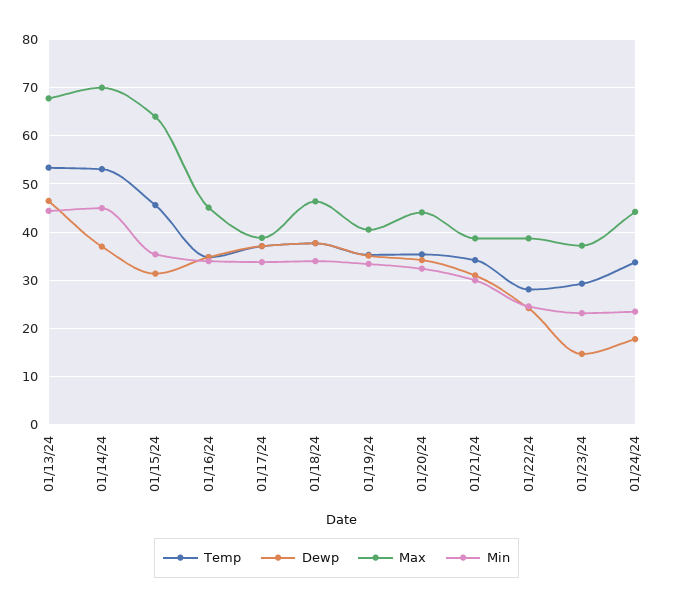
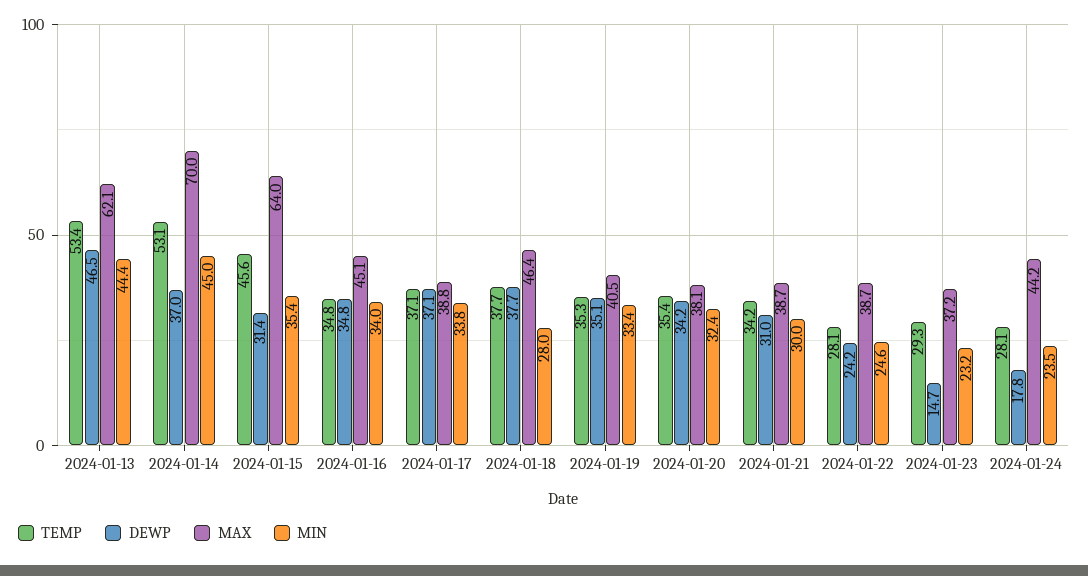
  {
    "Temp": {
      "01/13/24": 53.4,
      "01/14/24": 53.1,
      "01/15/24": 45.6,
      "01/16/24": 34.8,
      "01/17/24": 37.1,
      "01/18/24": 37.7,
      "01/19/24": 35.3,
      "01/20/24": 35.4,
      "01/21/24": 34.2,
      "01/22/24": 28.1,
      "01/23/24": 29.3,
-     "01/24/24": 34
+     "01/24/24": 28.1
    },
    "Dewp": {
      "01/13/24": 46.5,
      "01/14/24": 37,
      "01/15/24": 31.4,
      "01/16/24": 34.8,
      "01/17/24": 37.1,
      "01/18/24": 37.7,
      "01/19/24": 35.1,
      "01/20/24": 34.2,
      "01/21/24": 31,
      "01/22/24": 24.2,
      "01/23/24": 14.7,
      "01/24/24": 17.8
    },
    "Max": {
-     "01/13/24": 68,
+     "01/13/24": 62.1,
      "01/14/24": 70,
      "01/15/24": 64,
      "01/16/24": 45.1,
      "01/17/24": 38.8,
      "01/18/24": 46.4,
      "01/19/24": 40.5,
-     "01/20/24": 44,
+     "01/20/24": 38.1,
      "01/21/24": 38.7,
      "01/22/24": 38.7,
      "01/23/24": 37.2,
      "01/24/24": 44.2
    },
    "Min": {
      "01/13/24": 44.4,
      "01/14/24": 45,
      "01/15/24": 35.4,
      "01/16/24": 34,
      "01/17/24": 33.8,
-     "01/18/24": 34,
+     "01/18/24": 28,
      "01/19/24": 33.4,
      "01/20/24": 32.4,
      "01/21/24": 30,
      "01/22/24": 24.6,
      "01/23/24": 23.2,
      "01/24/24": 23.5
    }
  }

